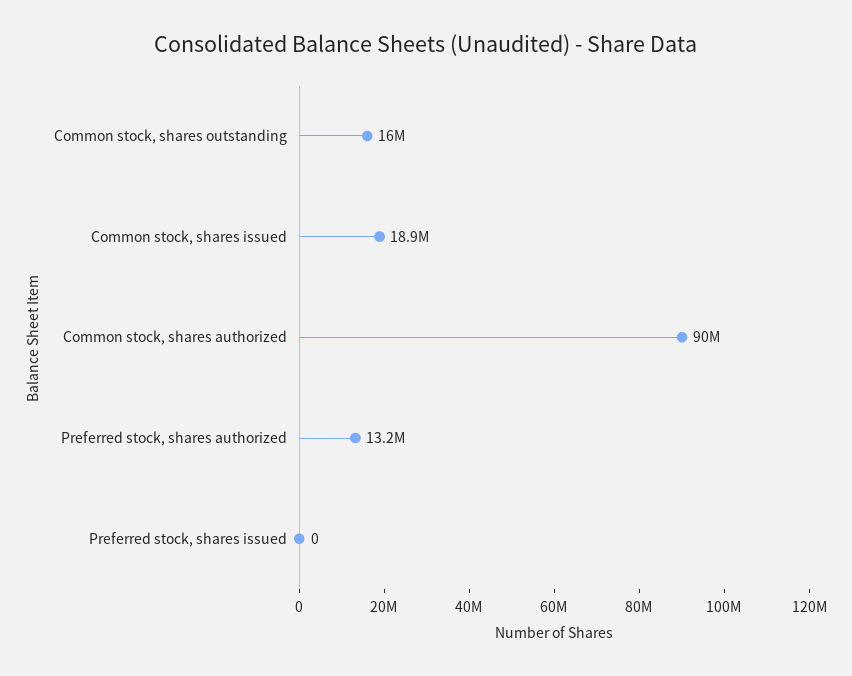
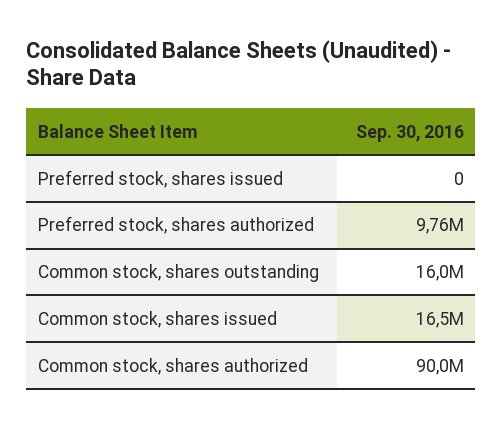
  {
    "Common stock, shares outstanding": 16000000,
-   "Common stock, shares issued": 18900000,
+   "Common stock, shares issued": 16500000,
    "Common stock, shares authorized": 90000000,
-   "Preferred stock, shares authorized": 13200000,
+   "Preferred stock, shares authorized": 9760000,
    "Preferred stock, shares issued": 0
  }

